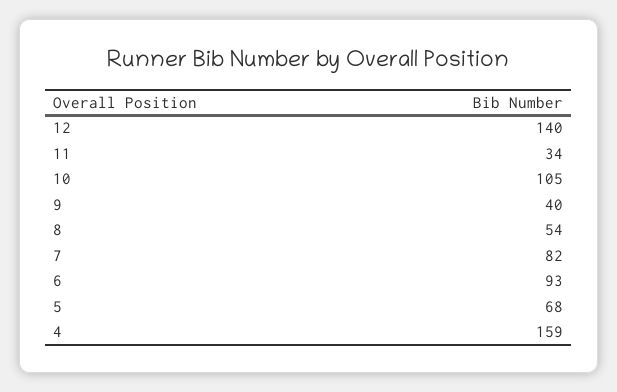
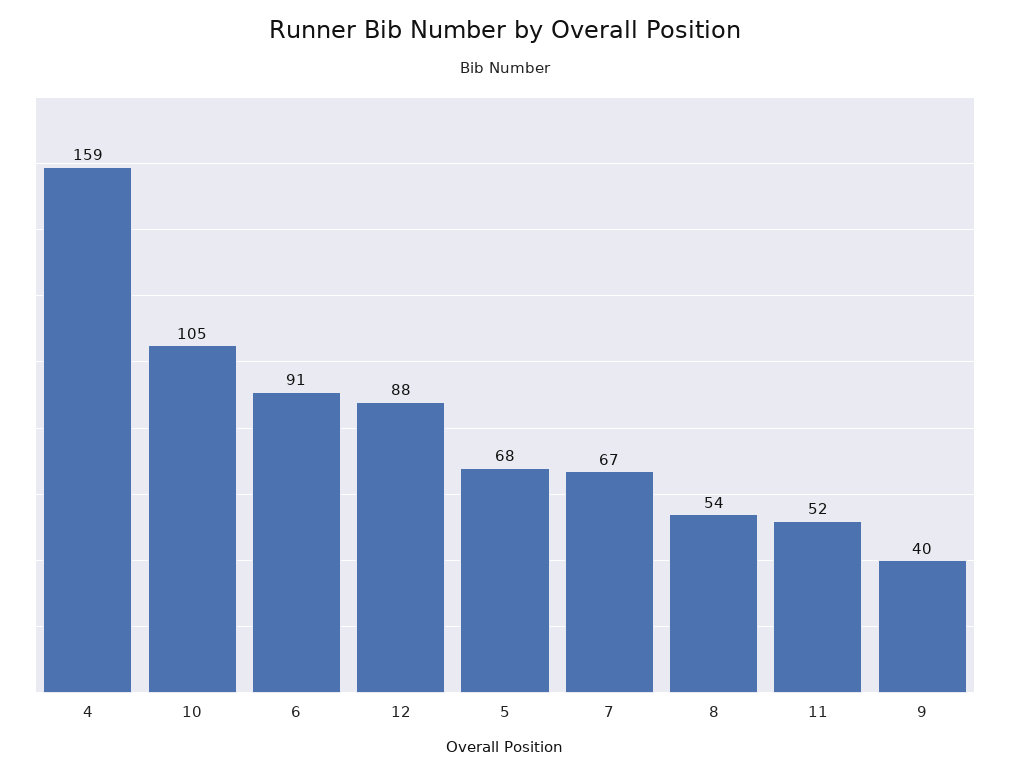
  {
-   "12": 140,
+   "12": 88,
-   "11": 34,
+   "11": 52,
    "10": 105,
    "9": 40,
    "8": 54,
-   "7": 82,
+   "7": 67,
-   "6": 93,
+   "6": 91,
    "5": 68,
    "4": 159
  }

